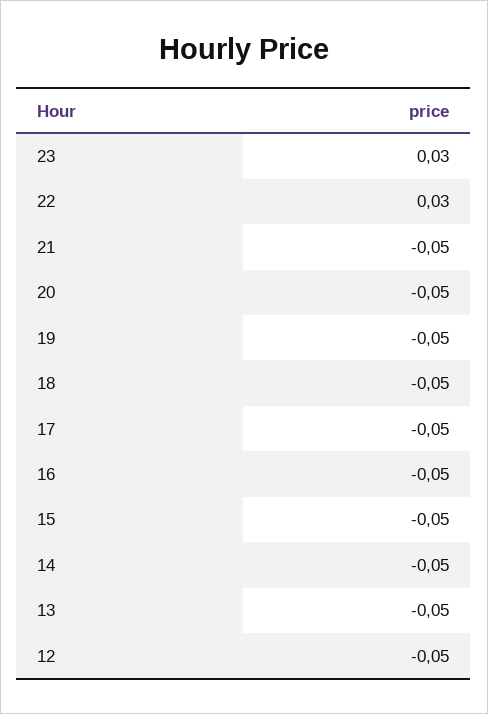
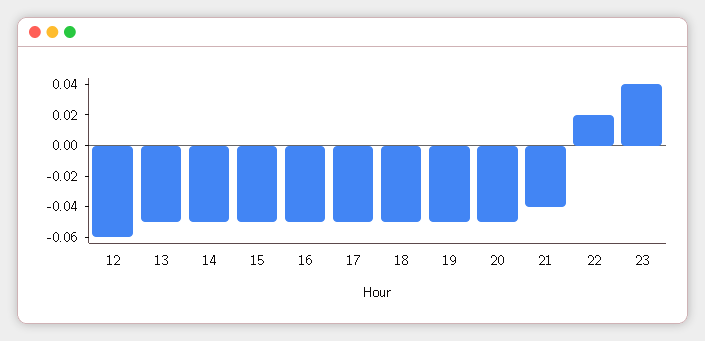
  {
-   "23": 0.03,
+   "23": 0.04,
-   "22": 0.03,
+   "22": 0.02,
-   "21": -0.05,
+   "21": -0.04,
    "20": -0.05,
    "19": -0.05,
    "18": -0.05,
    "17": -0.05,
    "16": -0.05,
    "15": -0.05,
    "14": -0.05,
    "13": -0.05,
-   "12": -0.05
+   "12": -0.06
  }

